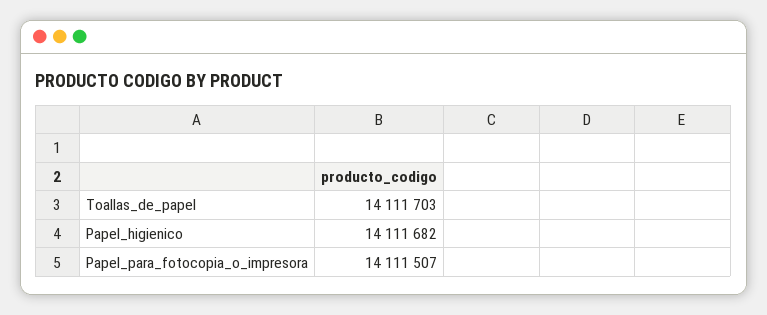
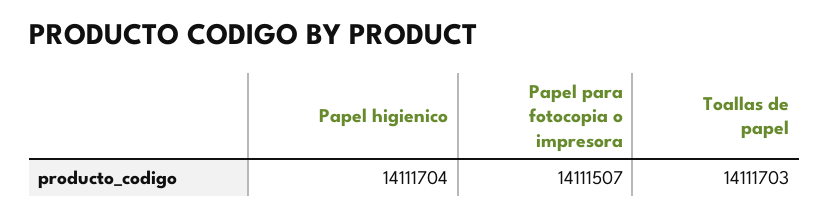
  {
    "Toallas_de_papel": 14111703,
-   "Papel_higienico": 14111682,
+   "Papel_higienico": 14111704,
    "Papel_para_fotocopia_o_impresora": 14111507
  }

